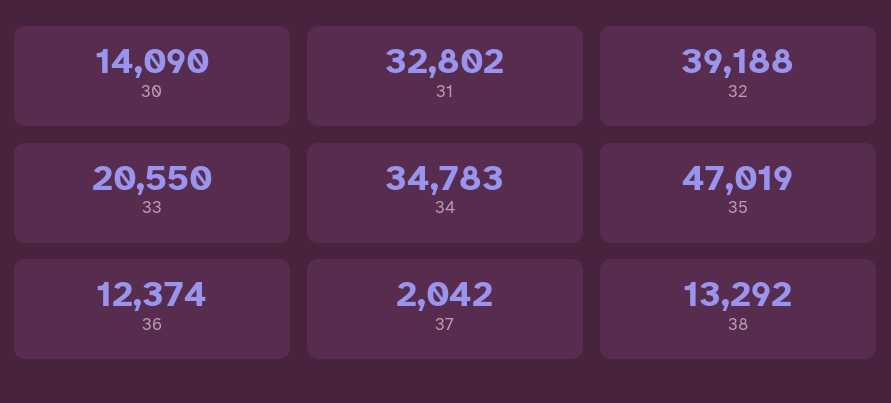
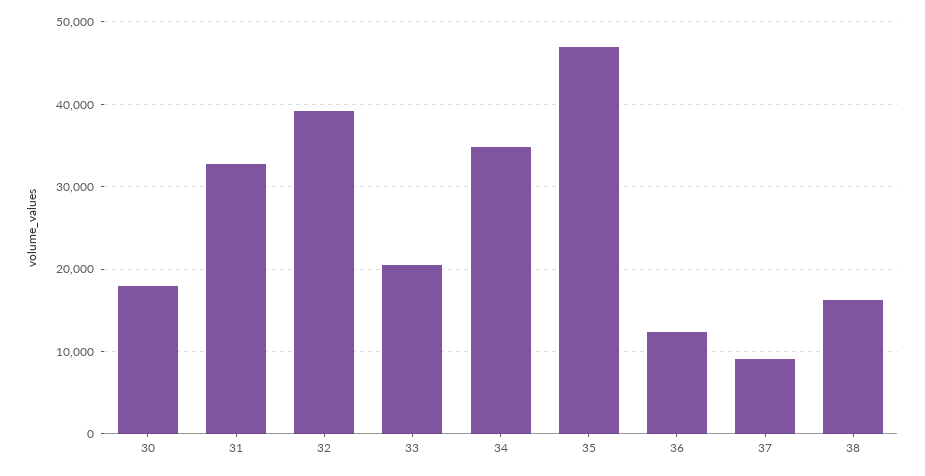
  {
-   "30": 14090,
+   "30": 18000,
    "31": 32802,
    "32": 39188,
    "33": 20550,
    "34": 34783,
    "35": 47019,
    "36": 12374,
-   "37": 2042,
+   "37": 9000,
-   "38": 13292
+   "38": 16000
  }

